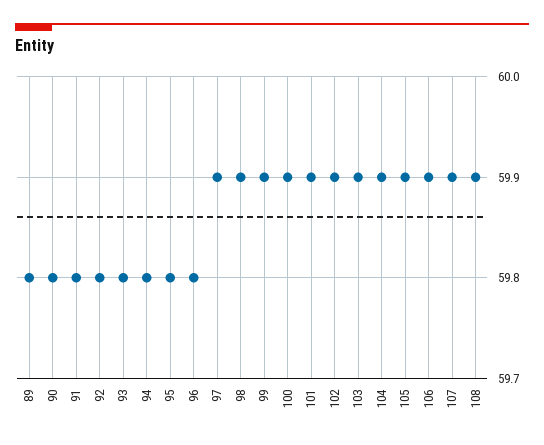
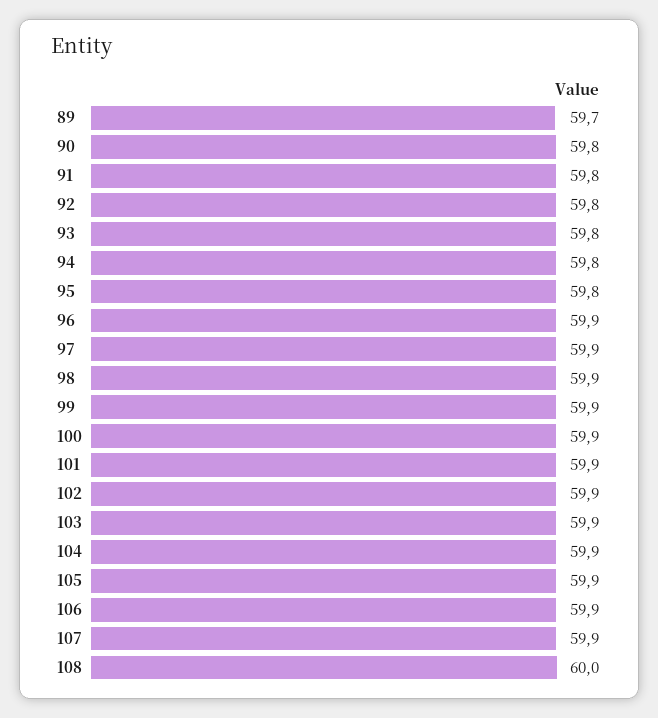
  {
-   "89": 59.8,
+   "89": 59.7,
    "90": 59.8,
    "91": 59.8,
    "92": 59.8,
    "93": 59.8,
    "94": 59.8,
    "95": 59.8,
-   "96": 59.8,
+   "96": 59.9,
    "97": 59.9,
    "98": 59.9,
    "99": 59.9,
    "100": 59.9,
    "101": 59.9,
    "102": 59.9,
    "103": 59.9,
    "104": 59.9,
    "105": 59.9,
    "106": 59.9,
    "107": 59.9,
-   "108": 59.9
+   "108": 60
  }

